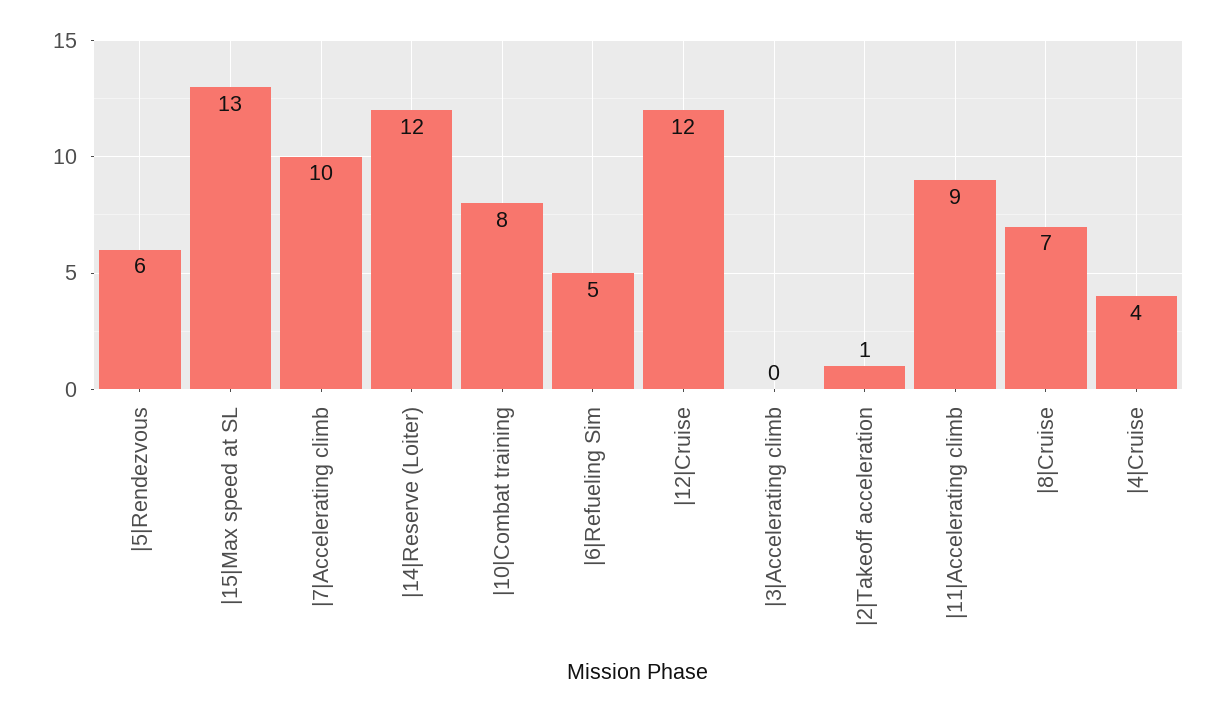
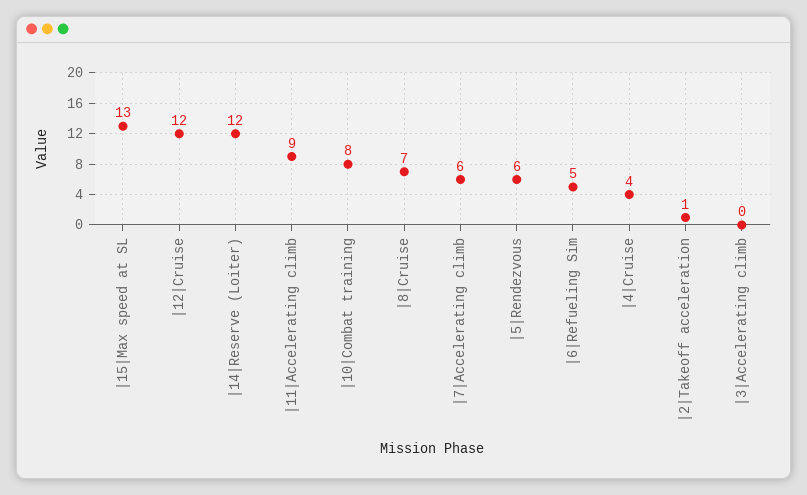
  {
    "|5|Rendezvous": 6,
    "|15|Max speed at SL": 13,
-   "|7|Accelerating climb": 10,
+   "|7|Accelerating climb": 6,
    "|14|Reserve (Loiter)": 12,
    "|10|Combat training": 8,
    "|6|Refueling Sim": 5,
    "|12|Cruise": 12,
    "|3|Accelerating climb": 0,
    "|2|Takeoff acceleration": 1,
    "|11|Accelerating climb": 9,
    "|8|Cruise": 7,
    "|4|Cruise": 4
  }

